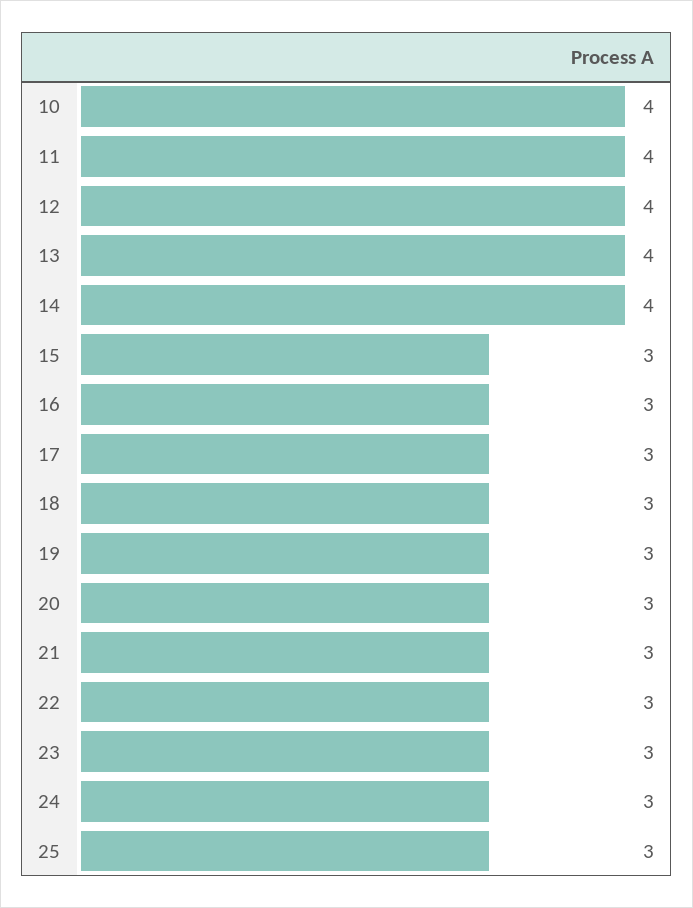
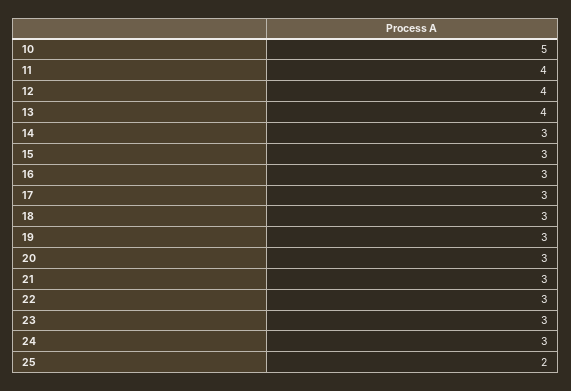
  {
-   "10": 4,
+   "10": 5,
    "11": 4,
    "12": 4,
    "13": 4,
-   "14": 4,
+   "14": 3,
    "15": 3,
    "16": 3,
    "17": 3,
    "18": 3,
    "19": 3,
    "20": 3,
    "21": 3,
    "22": 3,
    "23": 3,
    "24": 3,
-   "25": 3
+   "25": 2
  }

